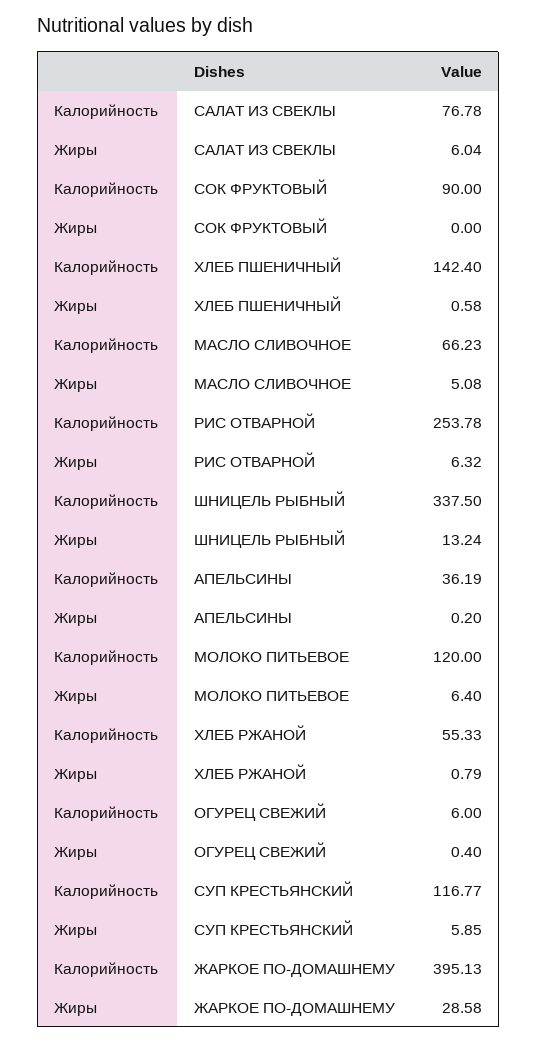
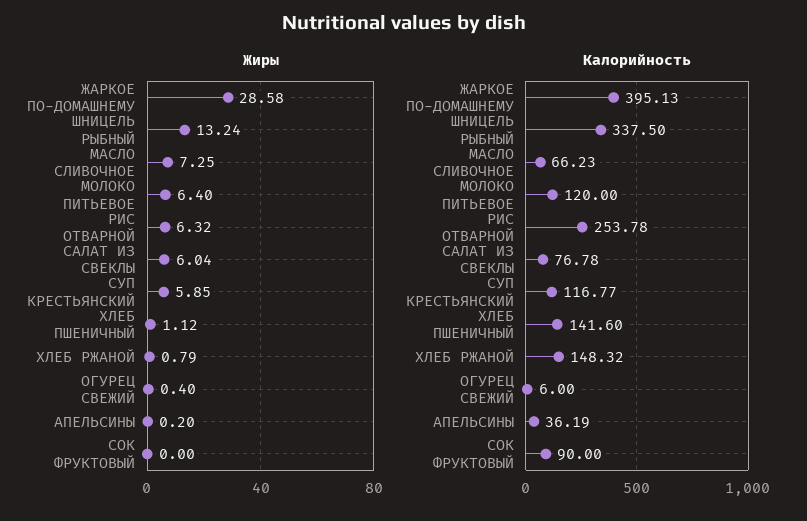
  {
    "Калорийность": {
      "САЛАТ ИЗ СВЕКЛЫ": 76.78,
      "СОК ФРУКТОВЫЙ": 90,
-     "ХЛЕБ ПШЕНИЧНЫЙ": 142.4,
+     "ХЛЕБ ПШЕНИЧНЫЙ": 141.6,
      "МАСЛО СЛИВОЧНОЕ": 66.23,
      "РИС ОТВАРНОЙ": 253.78,
      "ШНИЦЕЛЬ РЫБНЫЙ": 337.5,
      "АПЕЛЬСИНЫ": 36.19,
      "МОЛОКО ПИТЬЕВОЕ": 120,
-     "ХЛЕБ РЖАНОЙ": 55.33,
+     "ХЛЕБ РЖАНОЙ": 148.32,
      "ОГУРЕЦ СВЕЖИЙ": 6,
      "СУП КРЕСТЬЯНСКИЙ": 116.77,
      "ЖАРКОЕ ПО-ДОМАШНЕМУ": 395.13
    },
    "Жиры": {
      "САЛАТ ИЗ СВЕКЛЫ": 6.04,
      "СОК ФРУКТОВЫЙ": 0,
-     "ХЛЕБ ПШЕНИЧНЫЙ": 0.58,
+     "ХЛЕБ ПШЕНИЧНЫЙ": 1.12,
-     "МАСЛО СЛИВОЧНОЕ": 5.08,
+     "МАСЛО СЛИВОЧНОЕ": 7.25,
      "РИС ОТВАРНОЙ": 6.32,
      "ШНИЦЕЛЬ РЫБНЫЙ": 13.24,
      "АПЕЛЬСИНЫ": 0.2,
      "МОЛОКО ПИТЬЕВОЕ": 6.4,
      "ХЛЕБ РЖАНОЙ": 0.79,
      "ОГУРЕЦ СВЕЖИЙ": 0.4,
      "СУП КРЕСТЬЯНСКИЙ": 5.85,
      "ЖАРКОЕ ПО-ДОМАШНЕМУ": 28.58
    }
  }

